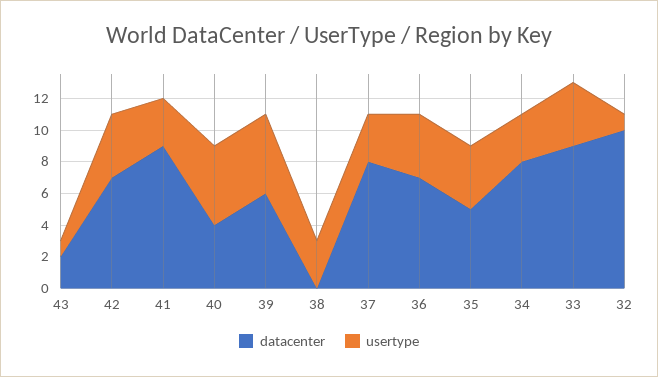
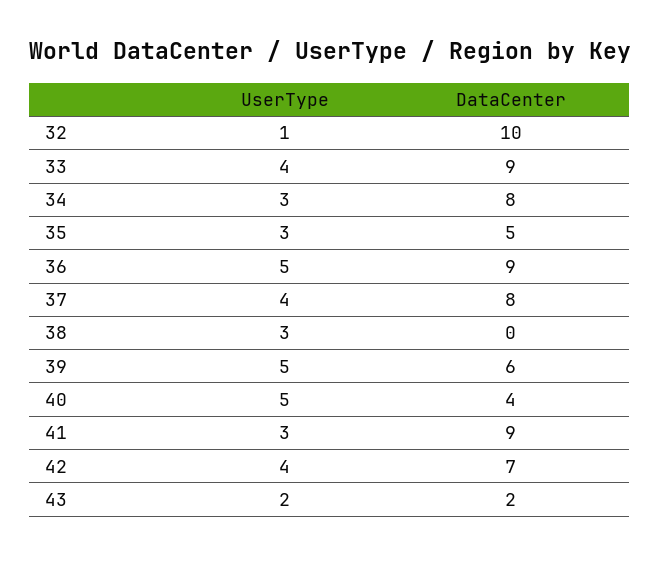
  {
    "datacenter": {
      "43": 2,
      "42": 7,
      "41": 9,
      "40": 4,
      "39": 6,
      "38": 0,
      "37": 8,
-     "36": 7,
+     "36": 9,
      "35": 5,
      "34": 8,
      "33": 9,
      "32": 10
    },
    "usertype": {
-     "43": 1,
+     "43": 2,
      "42": 4,
      "41": 3,
      "40": 5,
      "39": 5,
      "38": 3,
-     "37": 3,
+     "37": 4,
-     "36": 4,
+     "36": 5,
-     "35": 4,
+     "35": 3,
      "34": 3,
      "33": 4,
      "32": 1
    }
  }

